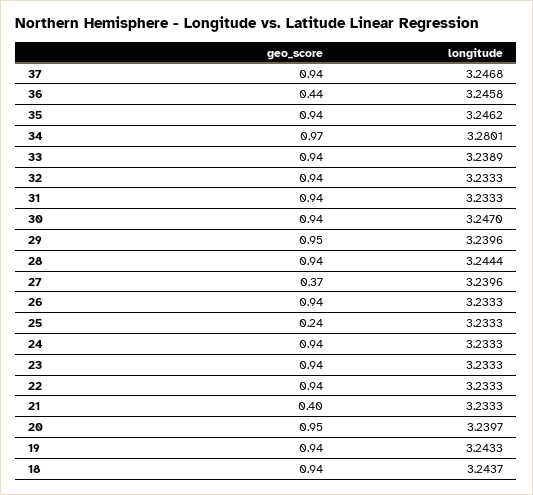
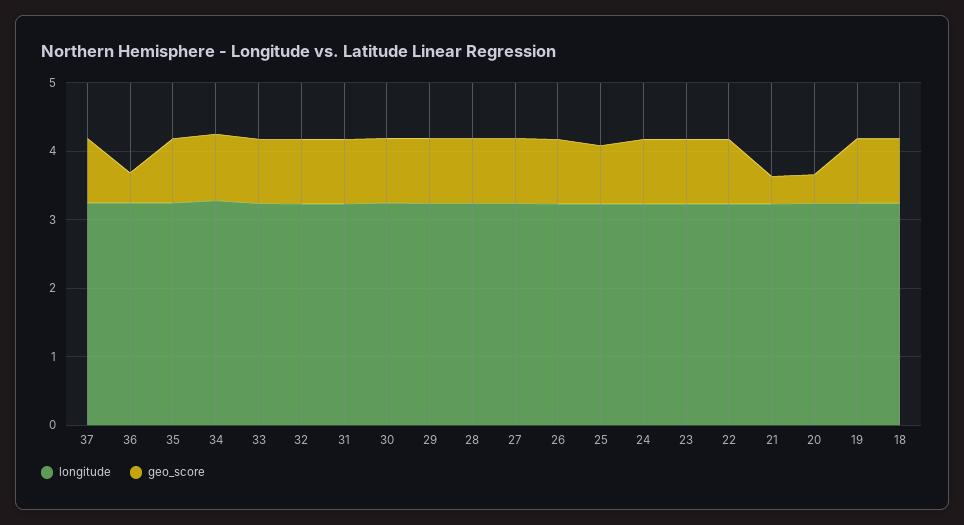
  {
    "geo_score": {
      "37": 0.94,
      "36": 0.44,
      "35": 0.94,
      "34": 0.97,
      "33": 0.94,
      "32": 0.94,
      "31": 0.94,
      "30": 0.94,
      "29": 0.95,
      "28": 0.94,
-     "27": 0.37,
+     "27": 1,
      "26": 0.94,
-     "25": 0.24,
+     "25": 0.8,
      "24": 0.94,
      "23": 0.94,
      "22": 0.94,
      "21": 0.4,
-     "20": 0.95,
+     "20": 0.4,
      "19": 0.94,
      "18": 0.94
    },
    "longitude": {
      "37": 3.2468,
      "36": 3.2458,
      "35": 3.2462,
      "34": 3.2801,
      "33": 3.2389,
      "32": 3.2333,
      "31": 3.2333,
      "30": 3.247,
      "29": 3.2396,
      "28": 3.2444,
      "27": 3.2396,
      "26": 3.2333,
      "25": 3.2333,
      "24": 3.2333,
      "23": 3.2333,
      "22": 3.2333,
      "21": 3.2333,
      "20": 3.2397,
      "19": 3.2433,
      "18": 3.2437
    }
  }

